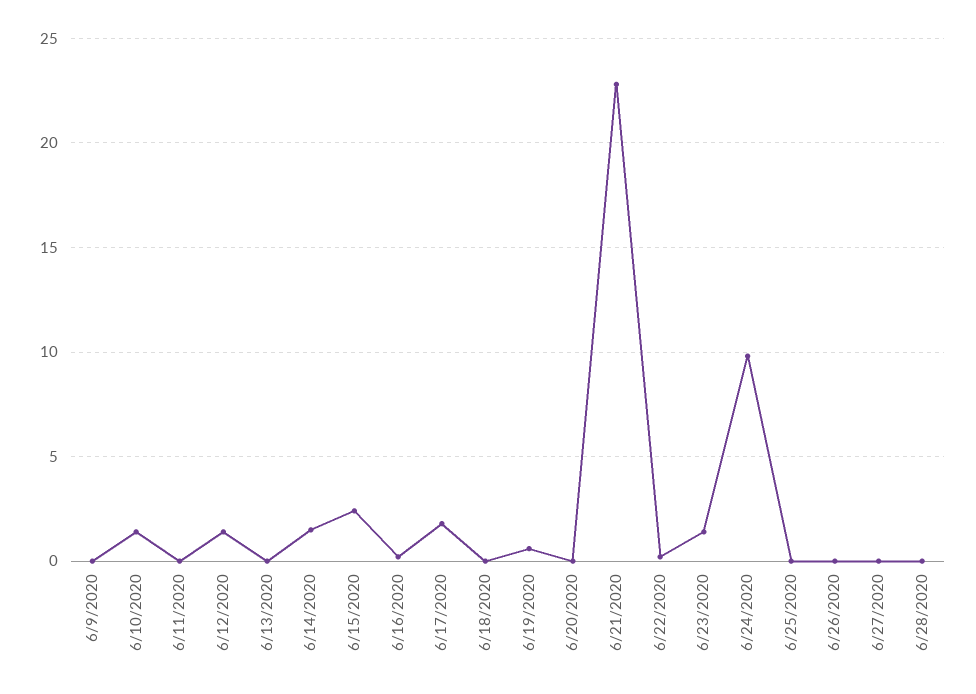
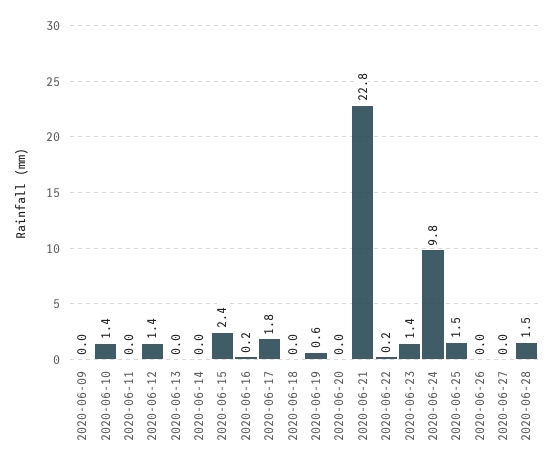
  {
    "6/9/2020": 0,
    "6/10/2020": 1.4,
    "6/11/2020": 0,
    "6/12/2020": 1.4,
    "6/13/2020": 0,
-   "6/14/2020": 1.5,
+   "6/14/2020": 0,
    "6/15/2020": 2.4,
    "6/16/2020": 0.2,
    "6/17/2020": 1.8,
    "6/18/2020": 0,
    "6/19/2020": 0.6,
    "6/20/2020": 0,
    "6/21/2020": 22.8,
    "6/22/2020": 0.2,
    "6/23/2020": 1.4,
    "6/24/2020": 9.8,
-   "6/25/2020": 0,
+   "6/25/2020": 1.5,
    "6/26/2020": 0,
    "6/27/2020": 0,
-   "6/28/2020": 0
+   "6/28/2020": 1.5
  }

